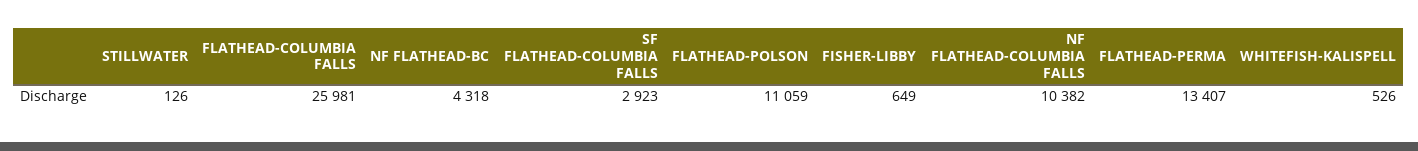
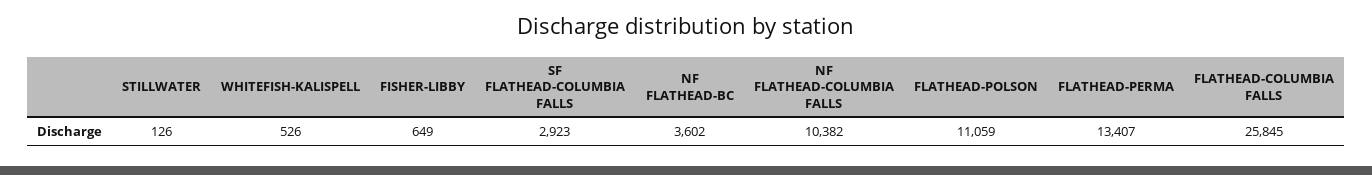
  {
    "STILLWATER": 126,
-   "FLATHEAD-COLUMBIA FALLS": 25981,
+   "FLATHEAD-COLUMBIA FALLS": 25845,
-   "NF FLATHEAD-BC": 4318,
+   "NF FLATHEAD-BC": 3602,
    "SF FLATHEAD-COLUMBIA FALLS": 2923,
    "FLATHEAD-POLSON": 11059,
    "FISHER-LIBBY": 649,
    "NF FLATHEAD-COLUMBIA FALLS": 10382,
    "FLATHEAD-PERMA": 13407,
    "WHITEFISH-KALISPELL": 526
  }

